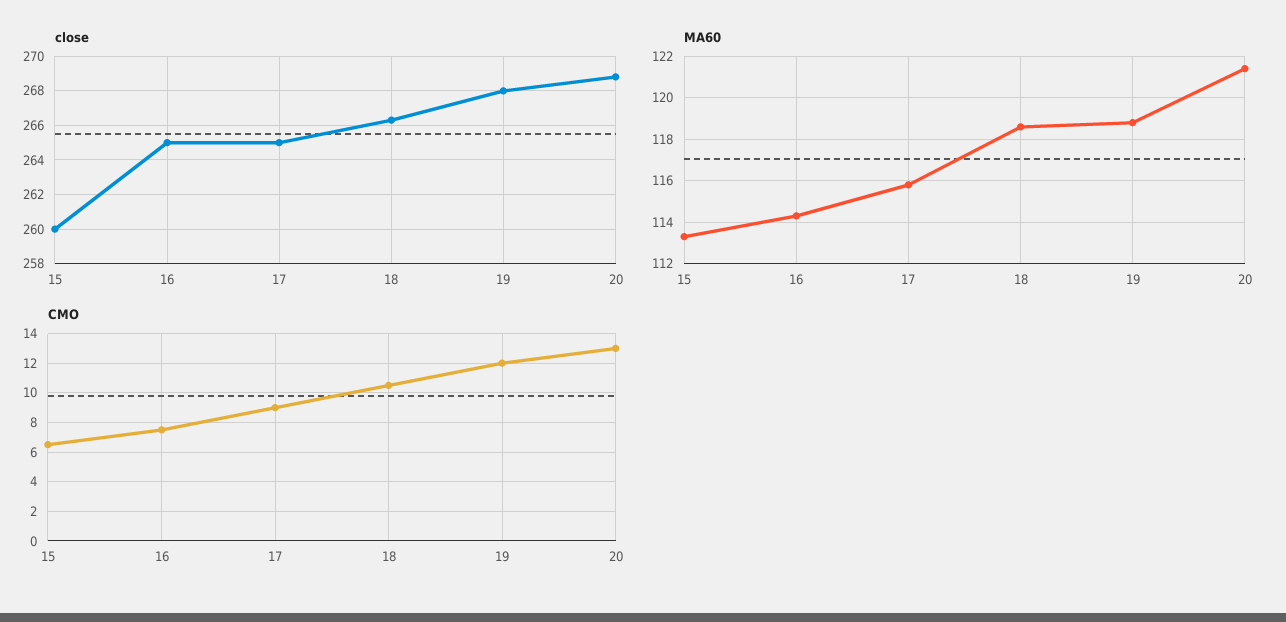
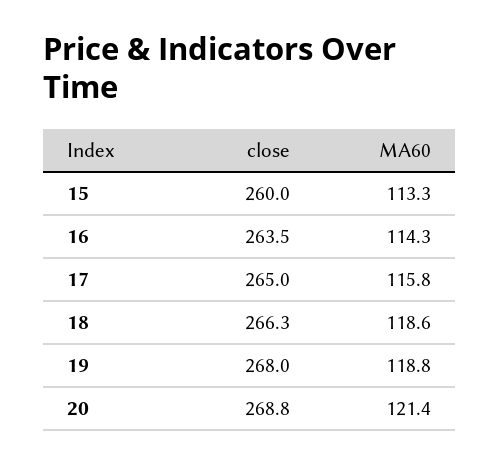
  {
    "close": {
      "15": 260,
-     "16": 265,
+     "16": 263.5,
      "17": 265,
      "18": 266.3,
      "19": 268,
      "20": 268.8
    },
    "MA60": {
      "15": 113.3,
      "16": 114.3,
      "17": 115.8,
      "18": 118.6,
      "19": 118.8,
      "20": 121.4
-   },
+   }
-   "CMO": {
-     "15": 6.5,
-     "16": 7.5,
-     "17": 9,
-     "18": 10.5,
-     "19": 12,
-     "20": 13
-   }
  }

